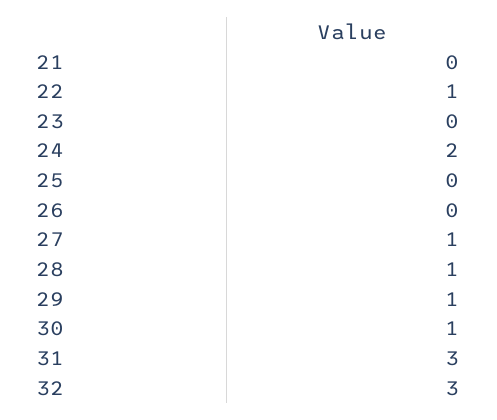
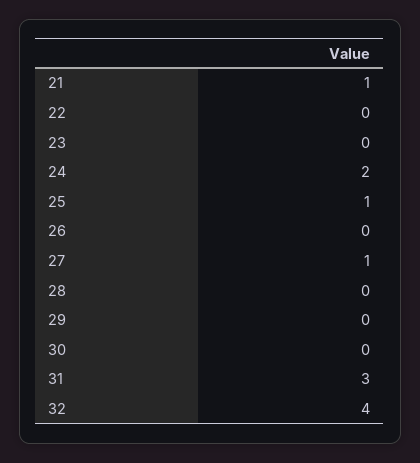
  {
-   "21": 0,
+   "21": 1,
-   "22": 1,
+   "22": 0,
    "23": 0,
    "24": 2,
-   "25": 0,
+   "25": 1,
    "26": 0,
    "27": 1,
-   "28": 1,
+   "28": 0,
-   "29": 1,
+   "29": 0,
-   "30": 1,
+   "30": 0,
    "31": 3,
-   "32": 3
+   "32": 4
  }

